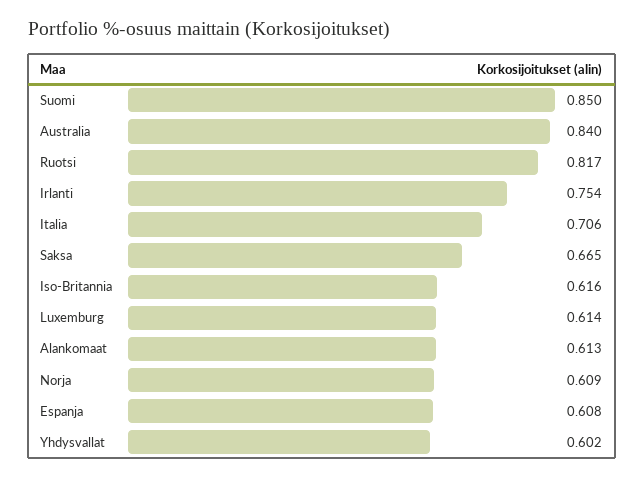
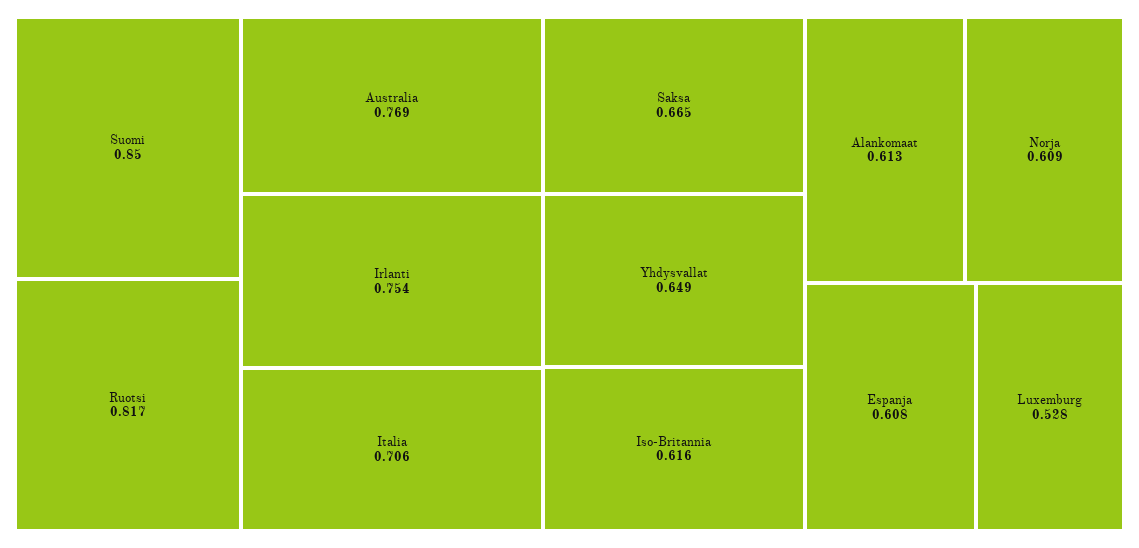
  {
    "Suomi": 0.85,
-   "Australia": 0.84,
+   "Australia": 0.769,
    "Ruotsi": 0.817,
    "Irlanti": 0.754,
    "Italia": 0.706,
    "Saksa": 0.665,
    "Iso-Britannia": 0.616,
-   "Luxemburg": 0.614,
+   "Luxemburg": 0.528,
    "Alankomaat": 0.613,
    "Norja": 0.609,
    "Espanja": 0.608,
-   "Yhdysvallat": 0.602
+   "Yhdysvallat": 0.649
  }

